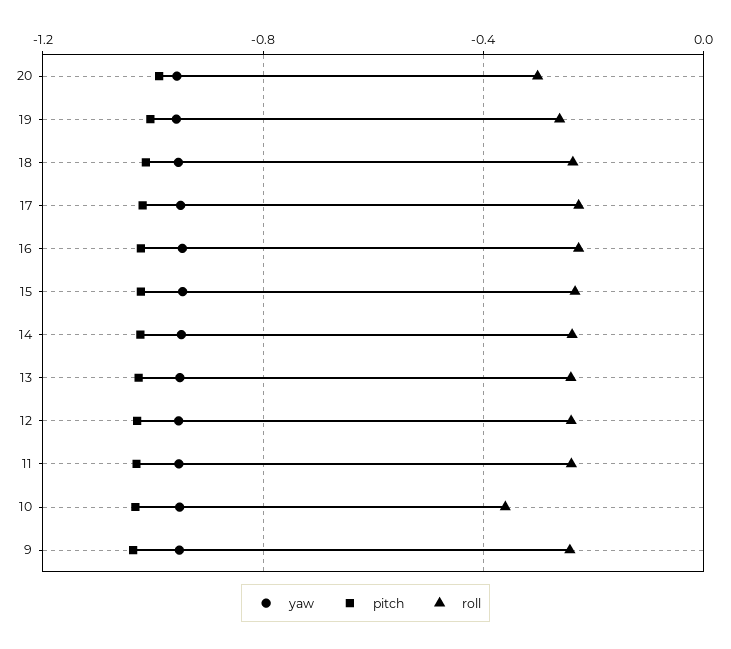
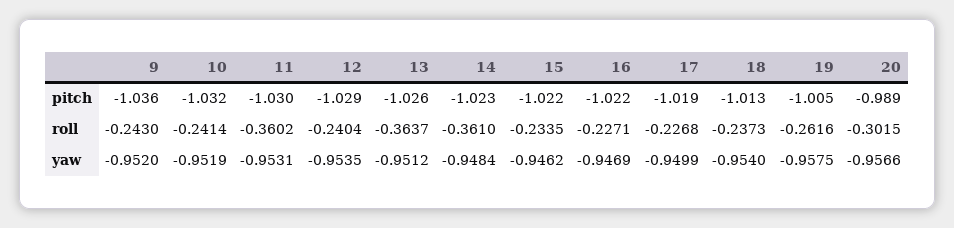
  {
    "yaw": {
      "20": -0.9566,
      "19": -0.9575,
      "18": -0.954,
      "17": -0.9499,
      "16": -0.9469,
      "15": -0.9462,
      "14": -0.9484,
      "13": -0.9512,
      "12": -0.9535,
      "11": -0.9531,
      "10": -0.9519,
      "9": -0.952
    },
    "pitch": {
      "20": -0.989,
      "19": -1.005,
      "18": -1.013,
      "17": -1.019,
      "16": -1.022,
      "15": -1.022,
      "14": -1.023,
      "13": -1.026,
      "12": -1.029,
      "11": -1.03,
      "10": -1.032,
      "9": -1.036
    },
    "roll": {
      "20": -0.3015,
      "19": -0.2616,
      "18": -0.2373,
      "17": -0.2268,
      "16": -0.2271,
      "15": -0.2335,
-     "14": -0.25,
+     "14": -0.361,
-     "13": -0.25,
+     "13": -0.3637,
      "12": -0.2404,
-     "11": -0.25,
+     "11": -0.3602,
-     "10": -0.35,
+     "10": -0.2414,
      "9": -0.243
    }
  }

